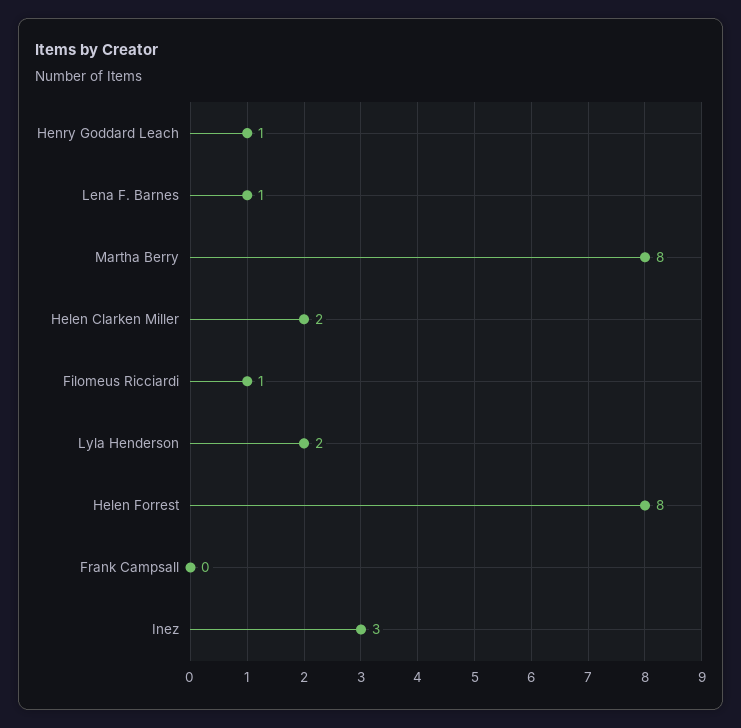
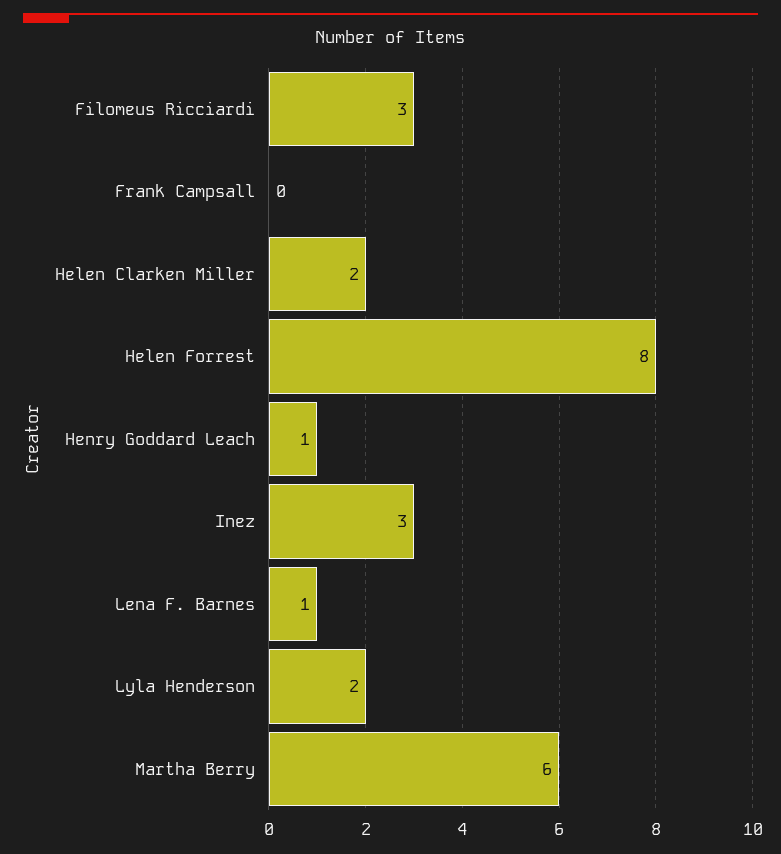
  {
    "Henry Goddard Leach": 1,
    "Lena F. Barnes": 1,
-   "Martha Berry": 8,
+   "Martha Berry": 6,
    "Helen Clarken Miller": 2,
-   "Filomeus Ricciardi": 1,
+   "Filomeus Ricciardi": 3,
    "Lyla Henderson": 2,
    "Helen Forrest": 8,
    "Frank Campsall": 0,
    "Inez": 3
  }

